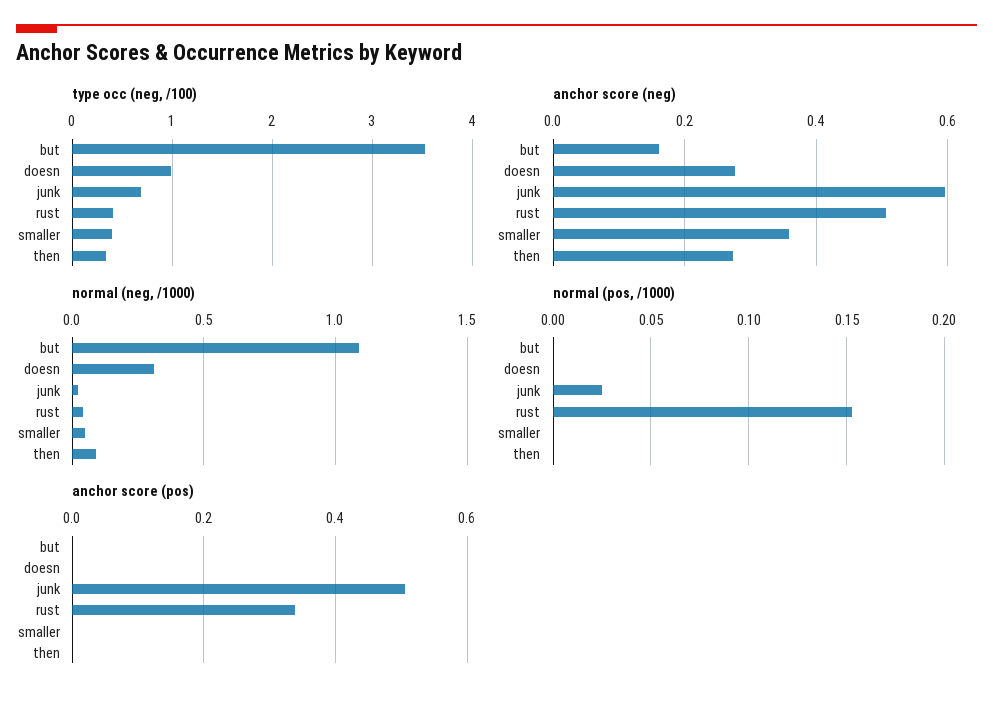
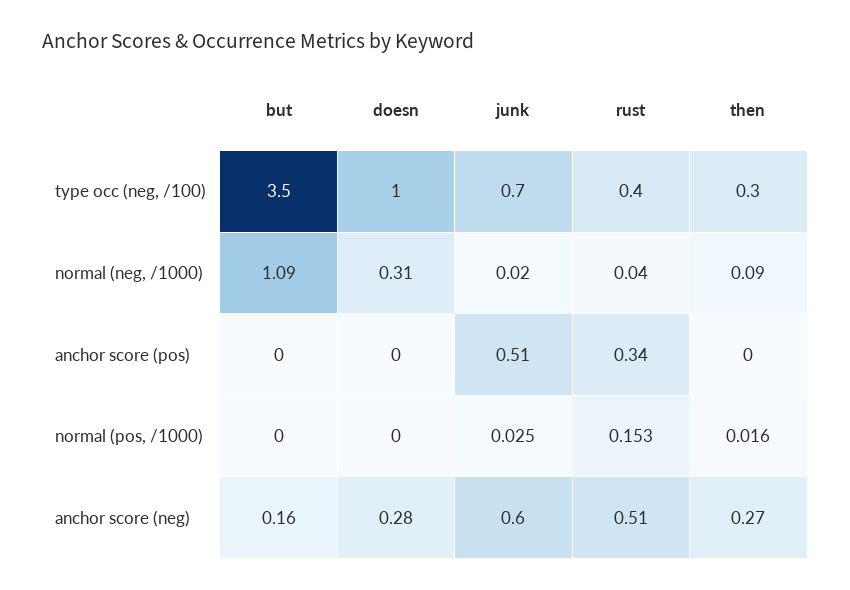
  {
    "type occ (neg, /100)": {
      "but": 3.5,
      "doesn": 1,
      "junk": 0.7,
      "rust": 0.4,
-     "smaller": 0.4,
      "then": 0.3
    },
    "anchor score (neg)": {
      "but": 0.16,
      "doesn": 0.28,
      "junk": 0.6,
      "rust": 0.51,
-     "smaller": 0.36,
      "then": 0.27
    },
    "normal (neg, /1000)": {
      "but": 1.09,
      "doesn": 0.31,
      "junk": 0.02,
      "rust": 0.04,
-     "smaller": 0.05,
      "then": 0.09
    },
    "normal (pos, /1000)": {
      "but": 0,
      "doesn": 0,
      "junk": 0.025,
      "rust": 0.153,
-     "smaller": 0,
-     "then": 0
+     "then": 0.016
    },
    "anchor score (pos)": {
      "but": 0,
      "doesn": 0,
      "junk": 0.51,
      "rust": 0.34,
-     "smaller": 0,
      "then": 0
    }
  }

